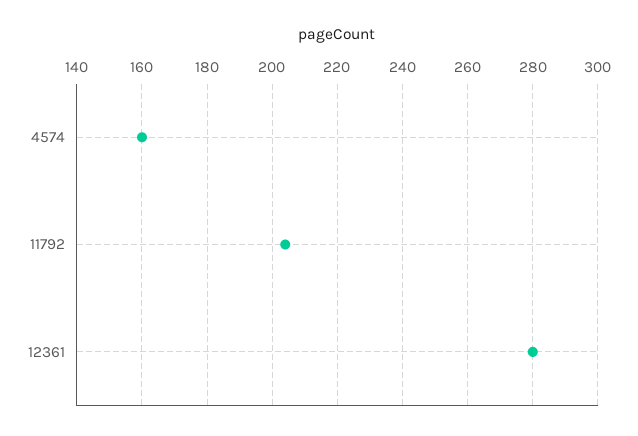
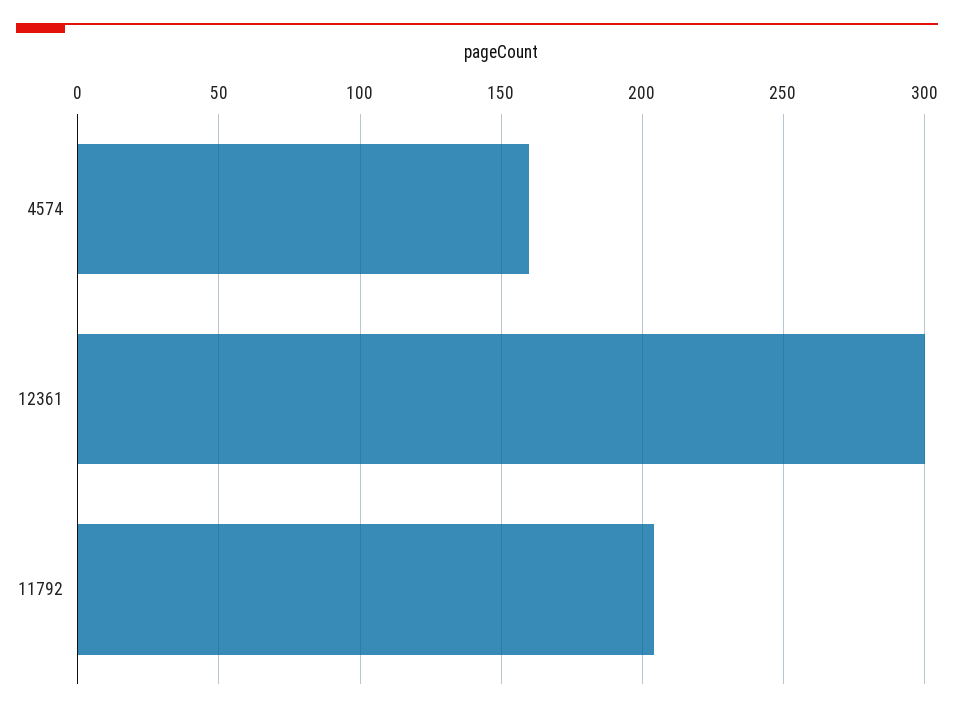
  {
    "4574": 160,
    "11792": 205,
-   "12361": 280
+   "12361": 300
  }

